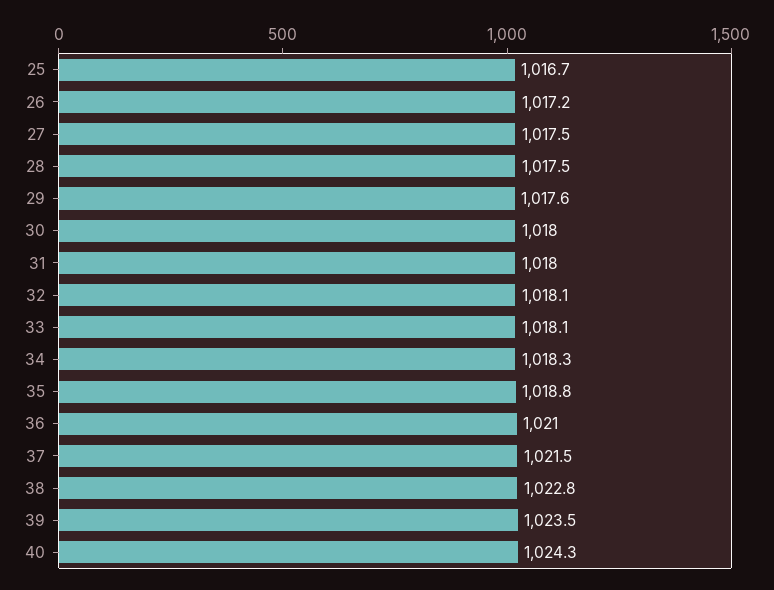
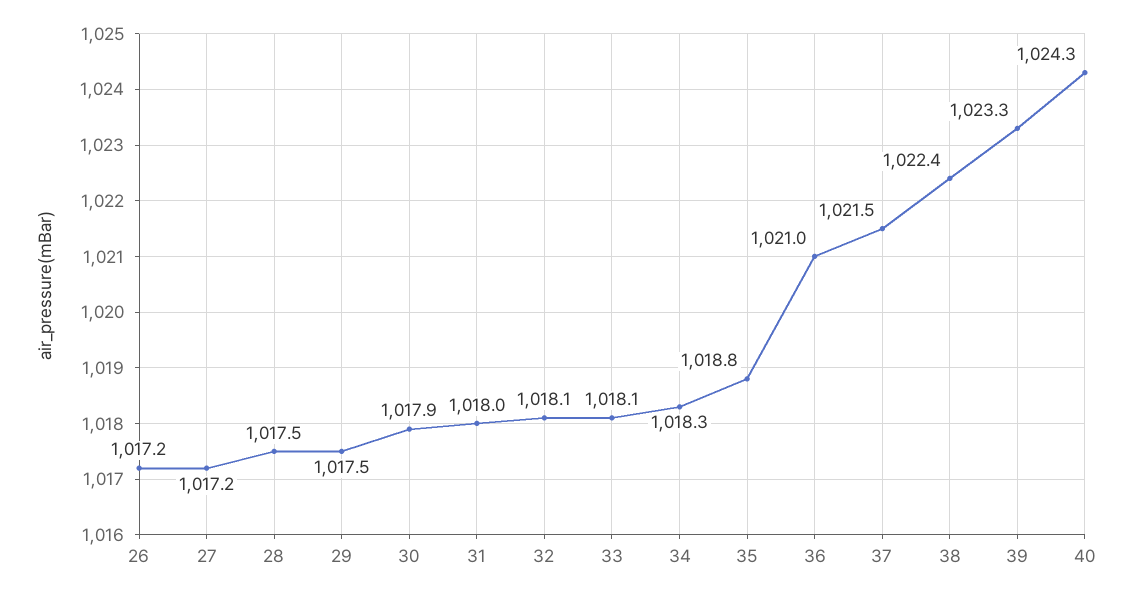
  {
-   "25": 1016.7,
    "26": 1017.2,
-   "27": 1017.5,
+   "27": 1017.2,
    "28": 1017.5,
-   "29": 1017.6,
+   "29": 1017.5,
-   "30": 1018,
+   "30": 1017.9,
    "31": 1018,
    "32": 1018.1,
    "33": 1018.1,
    "34": 1018.3,
    "35": 1018.8,
    "36": 1021,
    "37": 1021.5,
-   "38": 1022.8,
+   "38": 1022.4,
-   "39": 1023.5,
+   "39": 1023.3,
    "40": 1024.3
  }

